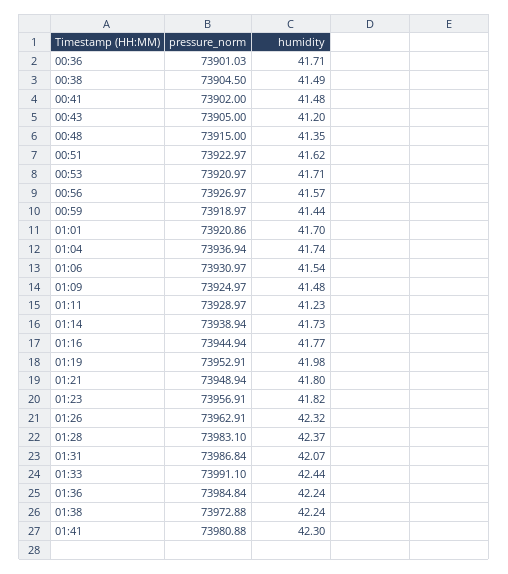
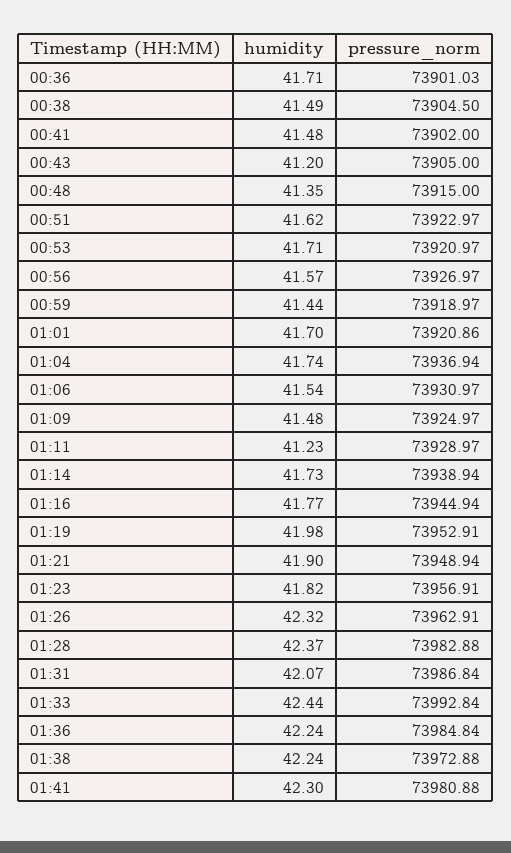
  {
    "pressure_norm": {
      "00:36": 73901.03,
      "00:38": 73904.5,
      "00:41": 73902,
      "00:43": 73905,
      "00:48": 73915,
      "00:51": 73922.97,
      "00:53": 73920.97,
      "00:56": 73926.97,
      "00:59": 73918.97,
      "01:01": 73920.86,
      "01:04": 73936.94,
      "01:06": 73930.97,
      "01:09": 73924.97,
      "01:11": 73928.97,
      "01:14": 73938.94,
      "01:16": 73944.94,
      "01:19": 73952.91,
      "01:21": 73948.94,
      "01:23": 73956.91,
      "01:26": 73962.91,
-     "01:28": 73983.1,
+     "01:28": 73982.88,
      "01:31": 73986.84,
-     "01:33": 73991.1,
+     "01:33": 73992.84,
      "01:36": 73984.84,
      "01:38": 73972.88,
      "01:41": 73980.88
    },
    "humidity": {
      "00:36": 41.71,
      "00:38": 41.49,
      "00:41": 41.48,
      "00:43": 41.2,
      "00:48": 41.35,
      "00:51": 41.62,
      "00:53": 41.71,
      "00:56": 41.57,
      "00:59": 41.44,
      "01:01": 41.7,
      "01:04": 41.74,
      "01:06": 41.54,
      "01:09": 41.48,
      "01:11": 41.23,
      "01:14": 41.73,
      "01:16": 41.77,
      "01:19": 41.98,
-     "01:21": 41.8,
+     "01:21": 41.9,
      "01:23": 41.82,
      "01:26": 42.32,
      "01:28": 42.37,
      "01:31": 42.07,
      "01:33": 42.44,
      "01:36": 42.24,
      "01:38": 42.24,
      "01:41": 42.3
    }
  }

